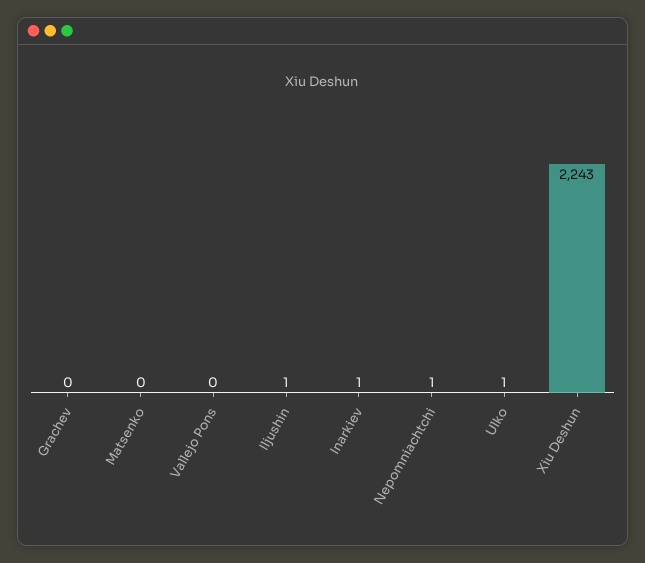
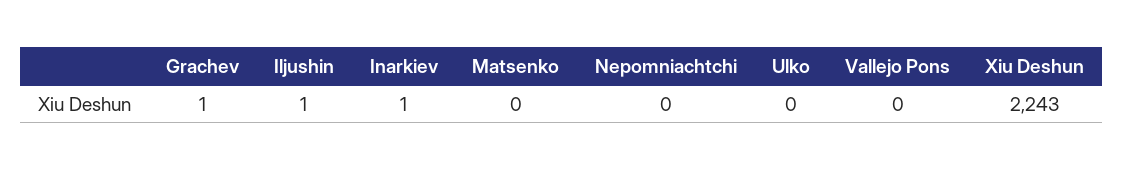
  {
-   "Grachev": 0,
+   "Grachev": 1,
    "Matsenko": 0,
    "Vallejo Pons": 0,
    "Iljushin": 1,
    "Inarkiev": 1,
-   "Nepomniachtchi": 1,
+   "Nepomniachtchi": 0,
-   "Ulko": 1,
+   "Ulko": 0,
    "Xiu Deshun": 2243
  }

